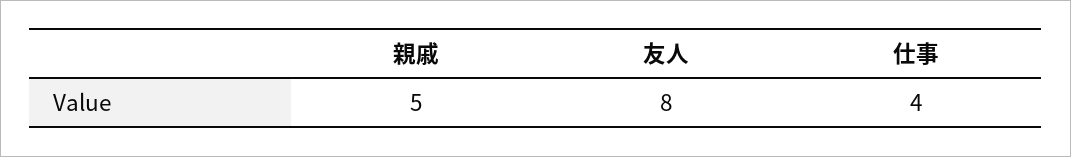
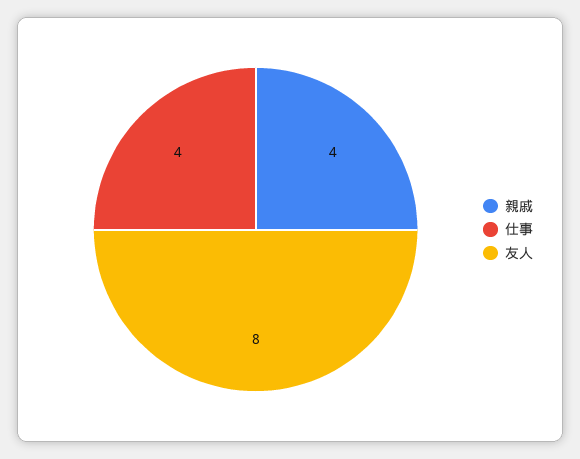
  {
-   "親戚": 5,
+   "親戚": 4,
    "友人": 8,
    "仕事": 4
  }

